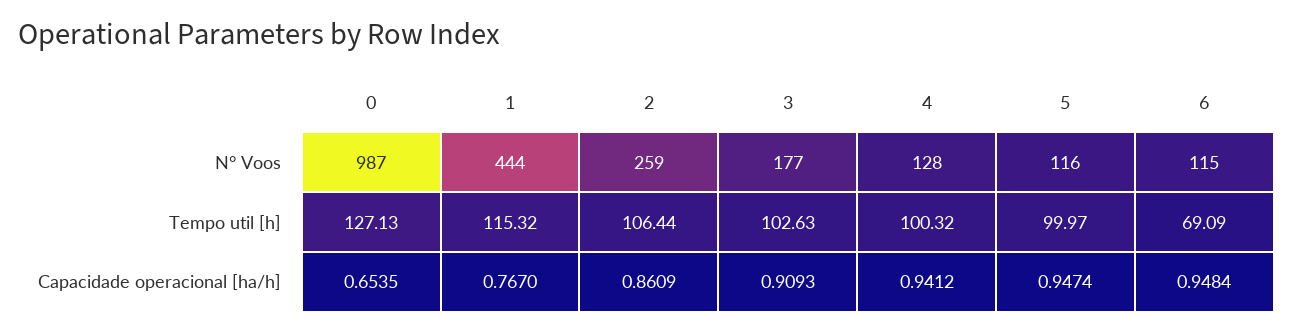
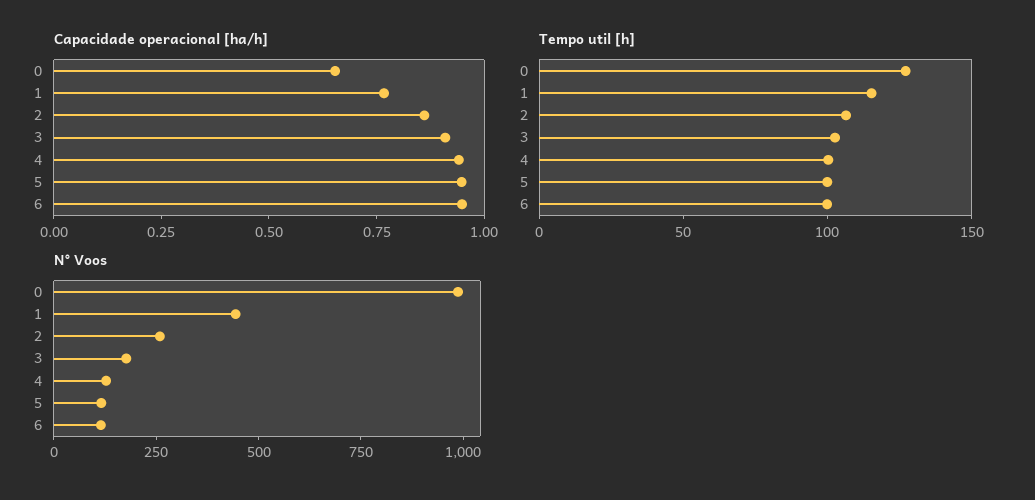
  {
    "N° Voos": {
      "0": 987,
      "1": 444,
      "2": 259,
      "3": 177,
      "4": 128,
      "5": 116,
      "6": 115
    },
    "Tempo util [h]": {
      "0": 127.13,
      "1": 115.32,
      "2": 106.44,
      "3": 102.63,
      "4": 100.32,
      "5": 99.97,
-     "6": 69.09
+     "6": 100
    },
    "Capacidade operacional [ha/h]": {
      "0": 0.6535,
      "1": 0.767,
      "2": 0.8609,
      "3": 0.9093,
      "4": 0.9412,
      "5": 0.9474,
      "6": 0.9484
    }
  }

